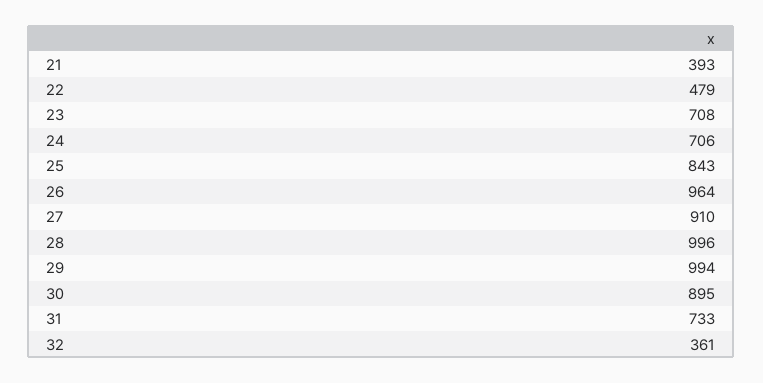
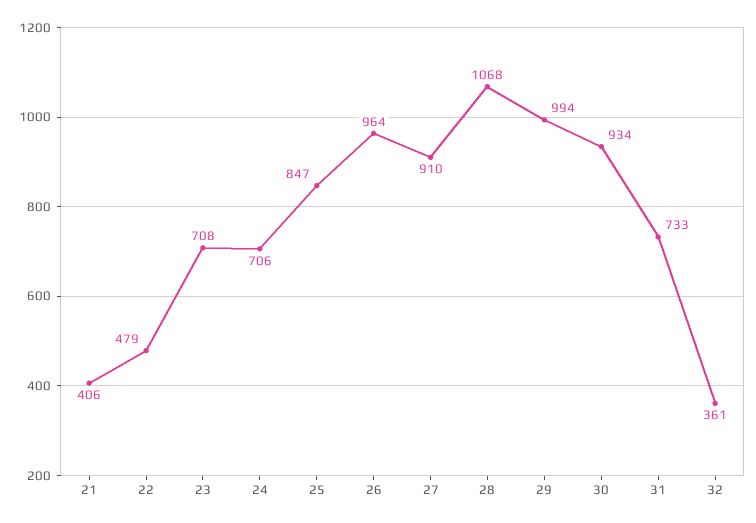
  {
-   "21": 393,
+   "21": 406,
    "22": 479,
    "23": 708,
    "24": 706,
-   "25": 843,
+   "25": 847,
    "26": 964,
    "27": 910,
-   "28": 996,
+   "28": 1068,
    "29": 994,
-   "30": 895,
+   "30": 934,
    "31": 733,
    "32": 361
  }

